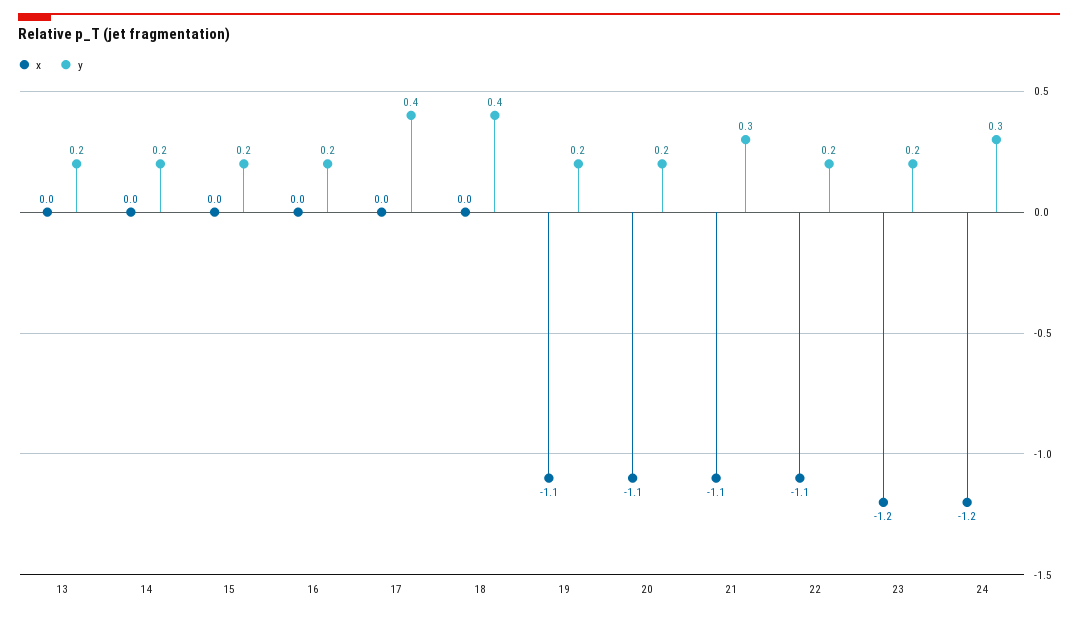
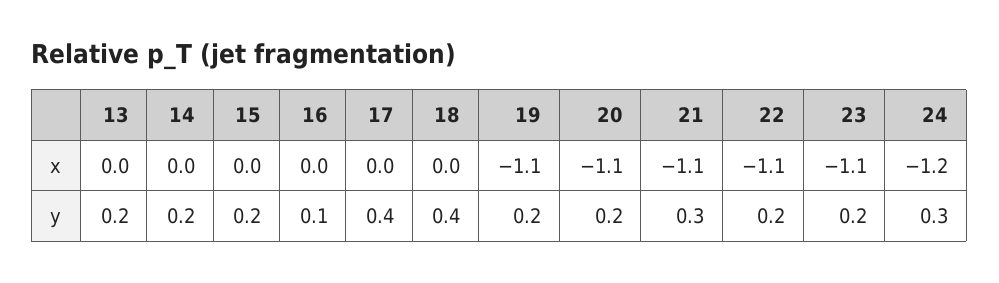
  {
    "x": {
      "13": 0,
      "14": 0,
      "15": 0,
      "16": 0,
      "17": 0,
      "18": 0,
      "19": -1.1,
      "20": -1.1,
      "21": -1.1,
      "22": -1.1,
-     "23": -1.2,
+     "23": -1.1,
      "24": -1.2
    },
    "y": {
      "13": 0.2,
      "14": 0.2,
      "15": 0.2,
-     "16": 0.2,
+     "16": 0.1,
      "17": 0.4,
      "18": 0.4,
      "19": 0.2,
      "20": 0.2,
      "21": 0.3,
      "22": 0.2,
      "23": 0.2,
      "24": 0.3
    }
  }

